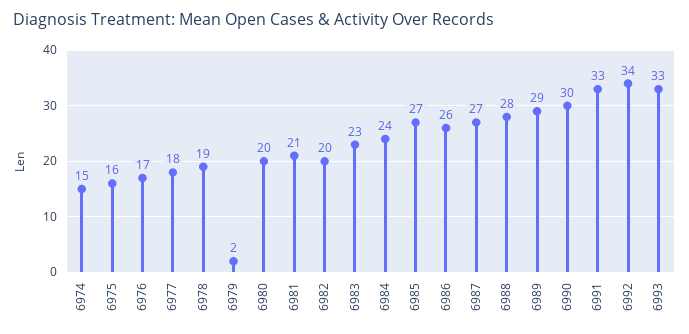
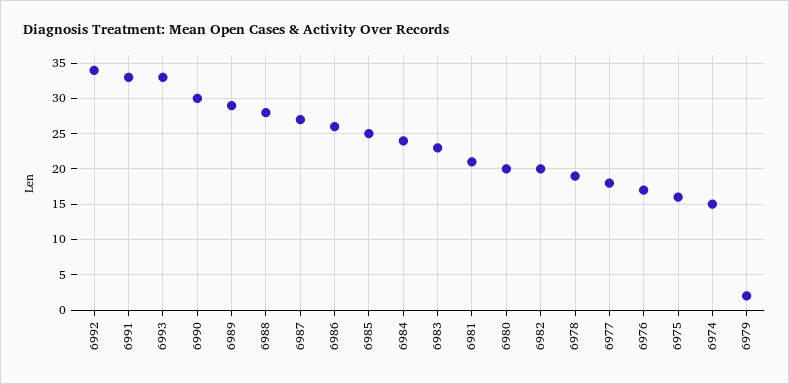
  {
    "6974": 15,
    "6975": 16,
    "6976": 17,
    "6977": 18,
    "6978": 19,
    "6979": 2,
    "6980": 20,
    "6981": 21,
    "6982": 20,
    "6983": 23,
    "6984": 24,
-   "6985": 27,
+   "6985": 25,
    "6986": 26,
    "6987": 27,
    "6988": 28,
    "6989": 29,
    "6990": 30,
    "6991": 33,
    "6992": 34,
    "6993": 33
  }

